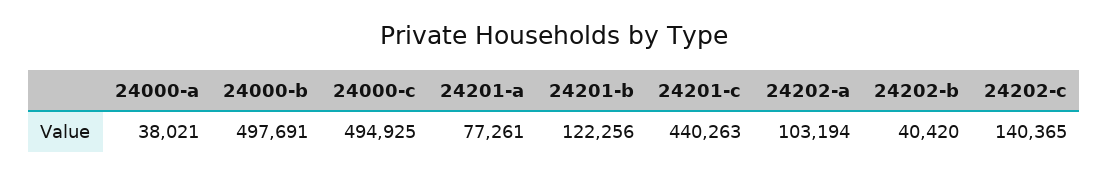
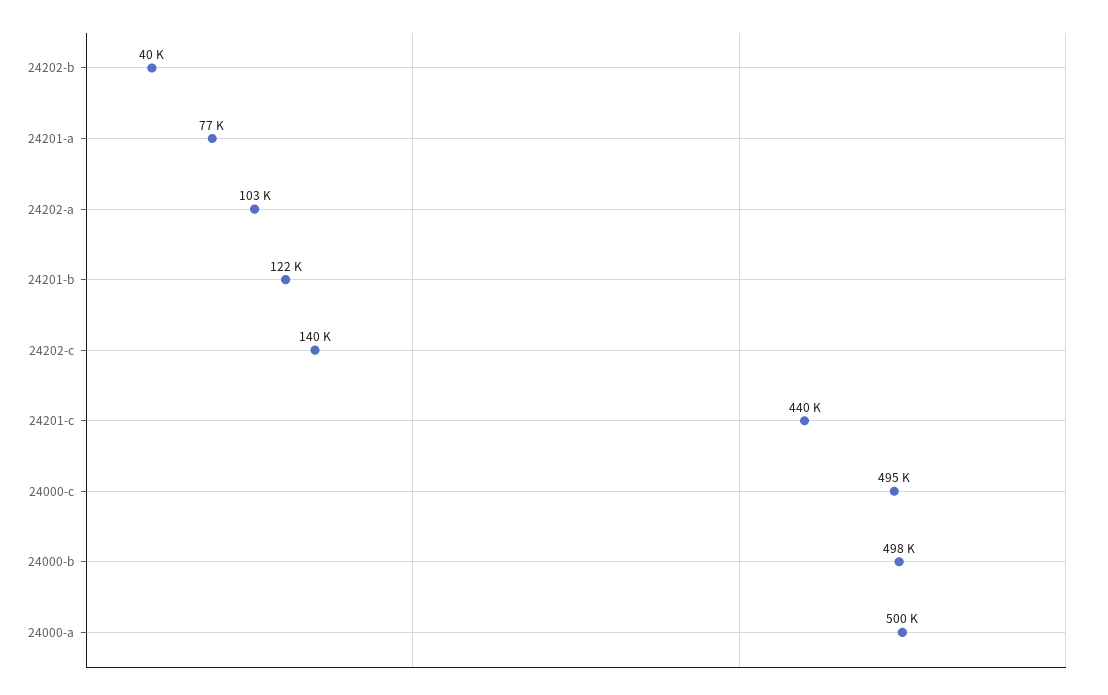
  {
-   "24000-a": 38021,
+   "24000-a": 500000,
    "24000-b": 497691,
    "24000-c": 494925,
    "24201-a": 77261,
    "24201-b": 122256,
    "24201-c": 440263,
    "24202-a": 103194,
    "24202-b": 40420,
    "24202-c": 140365
  }

